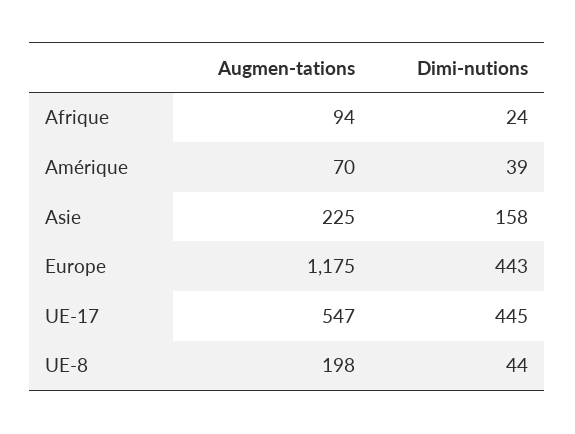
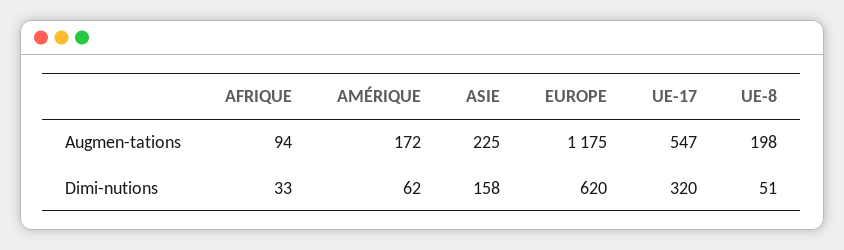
  {
    "Augmen-tations": {
      "Afrique": 94,
-     "Amérique": 70,
+     "Amérique": 172,
      "Asie": 225,
      "Europe": 1175,
      "UE-17": 547,
      "UE-8": 198
    },
    "Dimi-nutions": {
-     "Afrique": 24,
+     "Afrique": 33,
-     "Amérique": 39,
+     "Amérique": 62,
      "Asie": 158,
-     "Europe": 443,
+     "Europe": 620,
-     "UE-17": 445,
+     "UE-17": 320,
-     "UE-8": 44
+     "UE-8": 51
    }
  }

